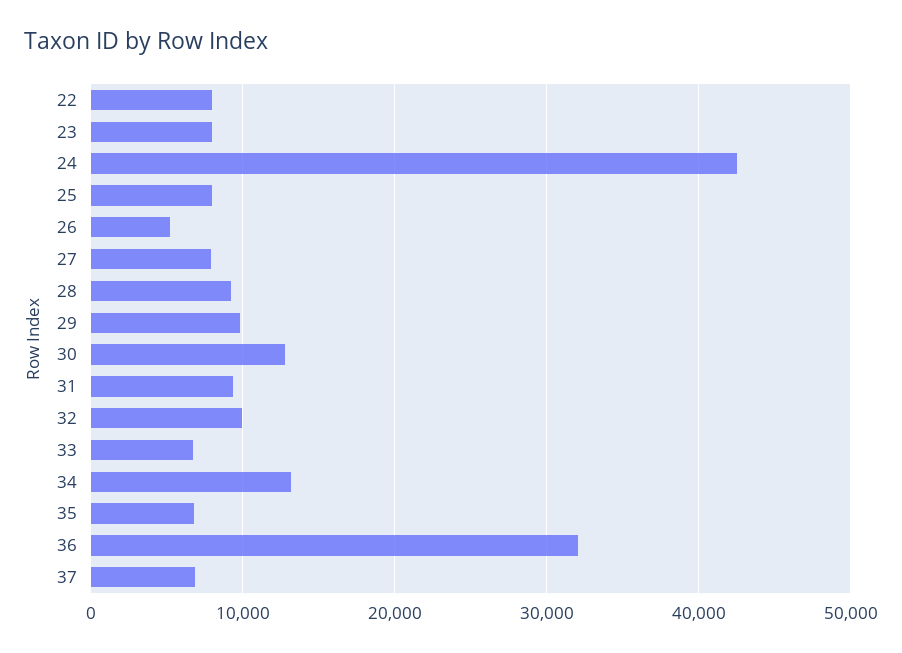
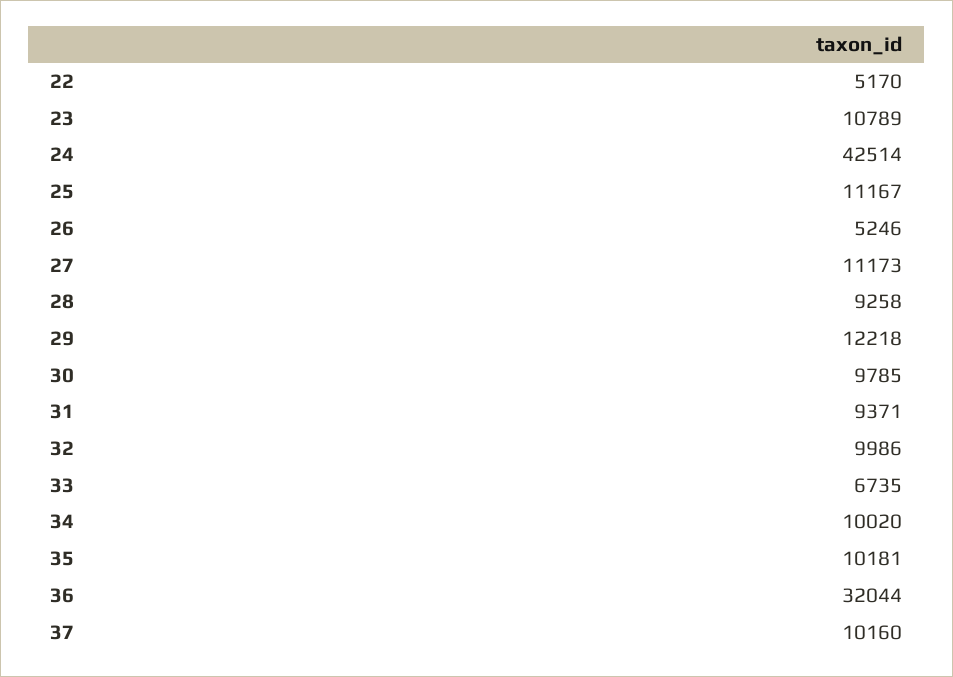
  {
-   "22": 8000,
+   "22": 5170,
-   "23": 8000,
+   "23": 10789,
    "24": 42514,
-   "25": 8000,
+   "25": 11167,
    "26": 5246,
-   "27": 8000,
+   "27": 11173,
    "28": 9258,
-   "29": 10000,
+   "29": 12218,
-   "30": 13000,
+   "30": 9785,
    "31": 9371,
    "32": 9986,
    "33": 6735,
-   "34": 13000,
+   "34": 10020,
-   "35": 7000,
+   "35": 10181,
    "36": 32044,
-   "37": 7000
+   "37": 10160
  }

